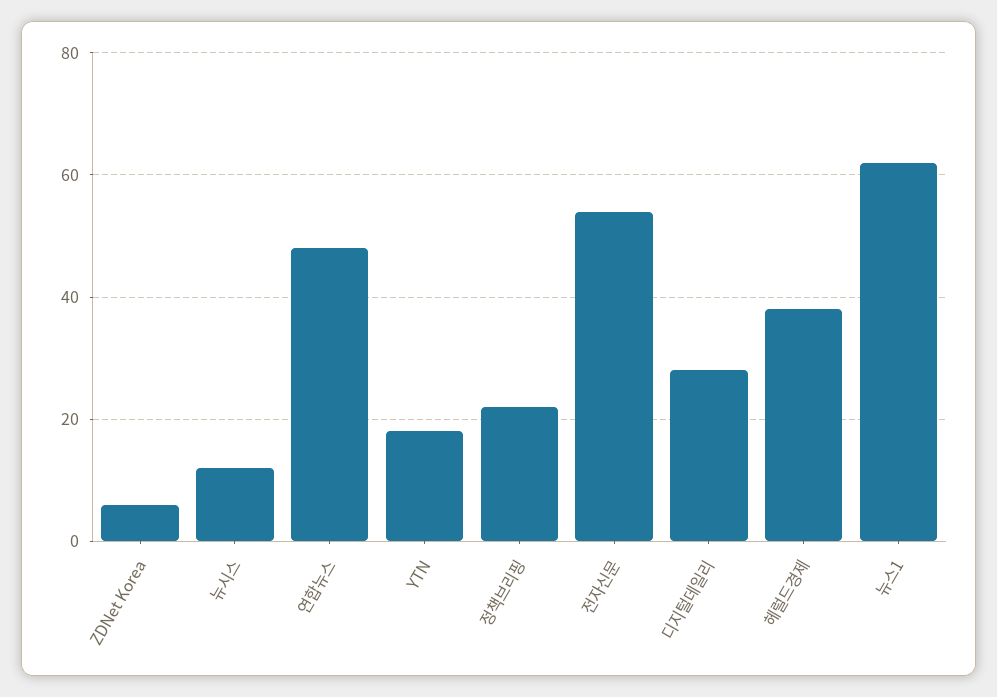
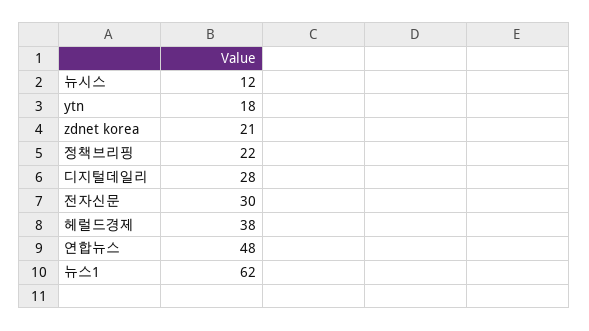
  {
-   "ZDNet Korea": 5,
+   "ZDNet Korea": 21,
    "뉴시스": 12,
    "연합뉴스": 48,
    "YTN": 18,
    "정책브리핑": 22,
-   "전자신문": 55,
+   "전자신문": 30,
    "디지털데일리": 28,
    "헤럴드경제": 38,
    "뉴스1": 62
  }

